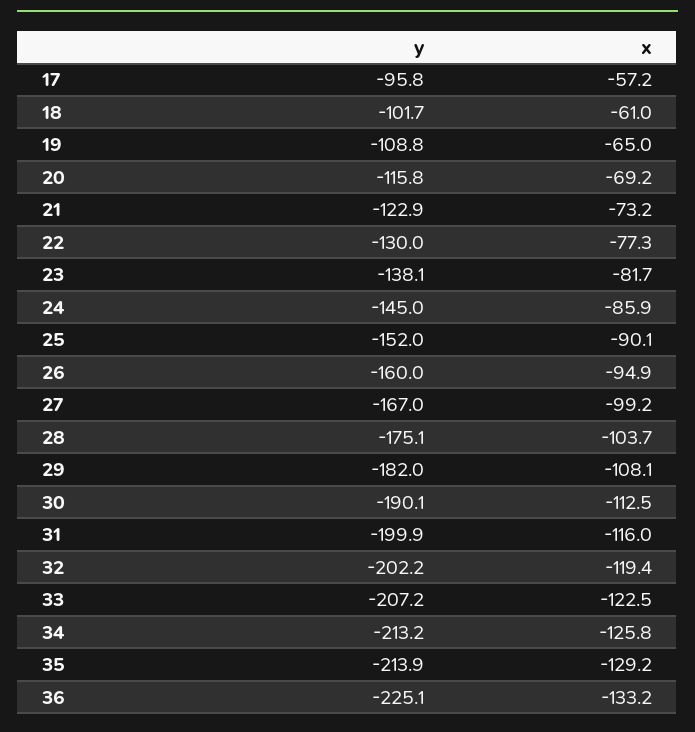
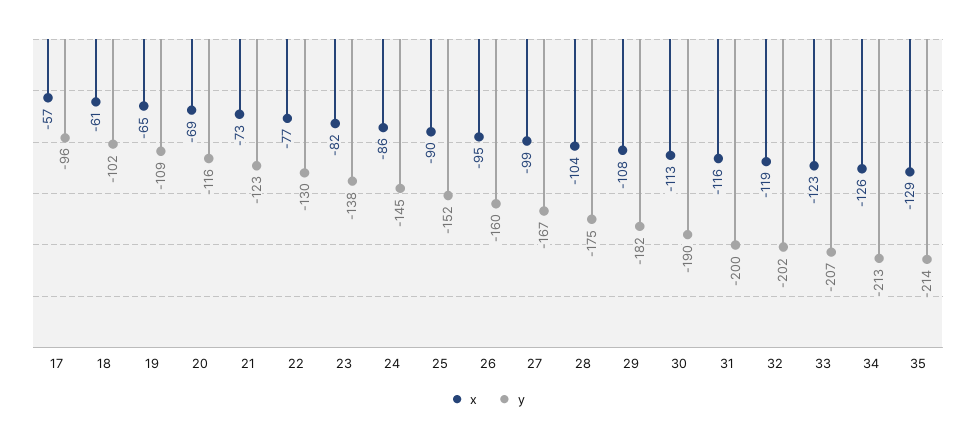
  {
    "y": {
      "17": -95.8,
      "18": -101.7,
      "19": -108.8,
      "20": -115.8,
      "21": -122.9,
      "22": -130,
      "23": -138.1,
      "24": -145,
      "25": -152,
      "26": -160,
      "27": -167,
      "28": -175.1,
      "29": -182,
      "30": -190.1,
      "31": -199.9,
      "32": -202.2,
      "33": -207.2,
      "34": -213.2,
-     "35": -213.9,
+     "35": -213.9
-     "36": -225.1
    },
    "x": {
      "17": -57.2,
      "18": -61,
      "19": -65,
      "20": -69.2,
      "21": -73.2,
      "22": -77.3,
      "23": -81.7,
      "24": -85.9,
      "25": -90.1,
      "26": -94.9,
      "27": -99.2,
      "28": -103.7,
      "29": -108.1,
      "30": -112.5,
      "31": -116,
      "32": -119.4,
      "33": -122.5,
      "34": -125.8,
-     "35": -129.2,
+     "35": -129.2
-     "36": -133.2
    }
  }

